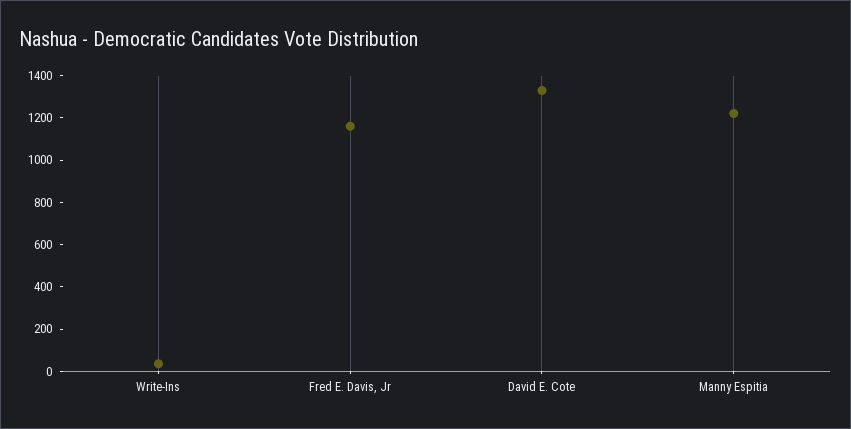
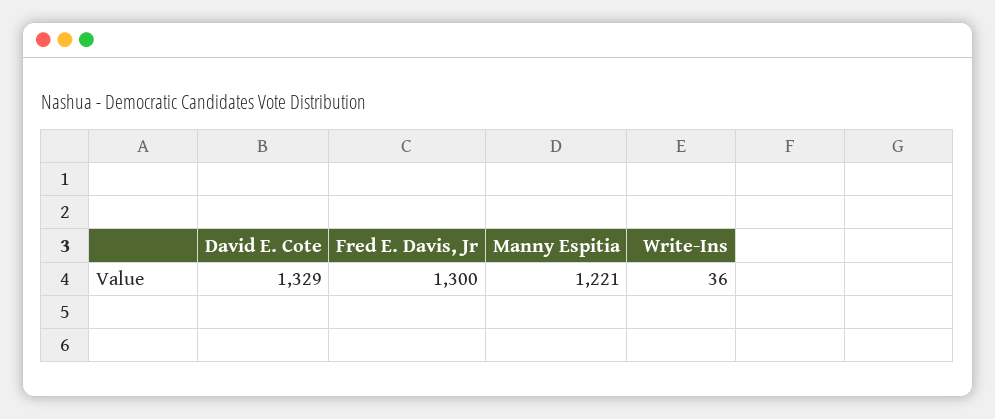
  {
    "Write-Ins": 36,
-   "Fred E. Davis, Jr": 1150,
+   "Fred E. Davis, Jr": 1300,
    "David E. Cote": 1329,
    "Manny Espitia": 1221
  }

